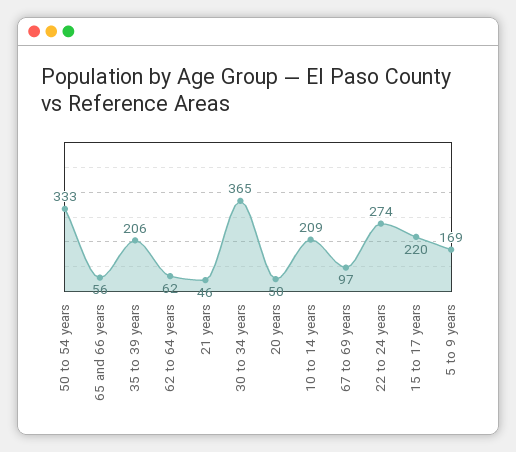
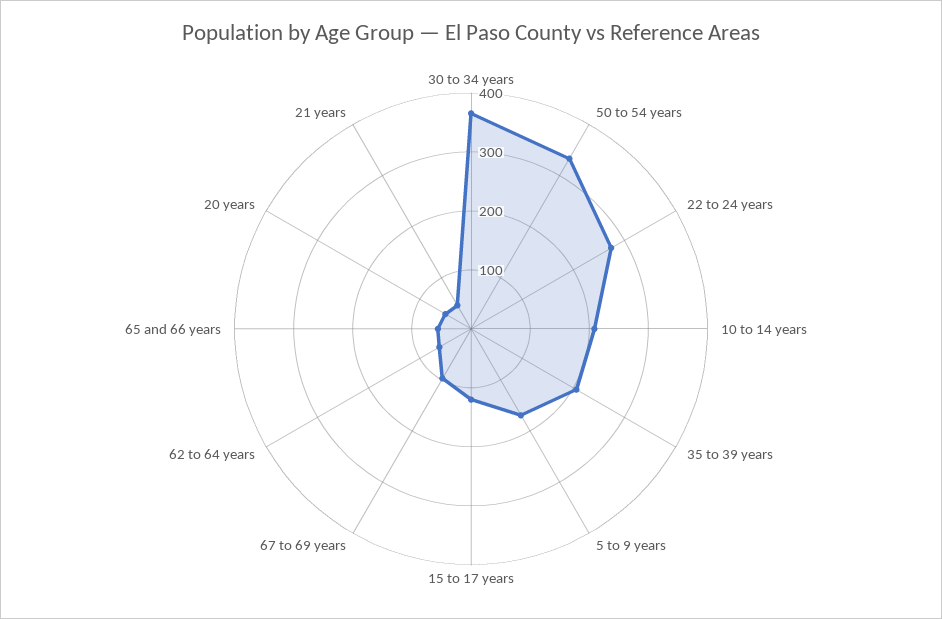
  {
    "50 to 54 years": 333,
    "65 and 66 years": 56,
    "35 to 39 years": 206,
    "62 to 64 years": 62,
    "21 years": 46,
    "30 to 34 years": 365,
    "20 years": 50,
    "10 to 14 years": 209,
    "67 to 69 years": 97,
    "22 to 24 years": 274,
-   "15 to 17 years": 220,
+   "15 to 17 years": 120,
    "5 to 9 years": 169
  }

